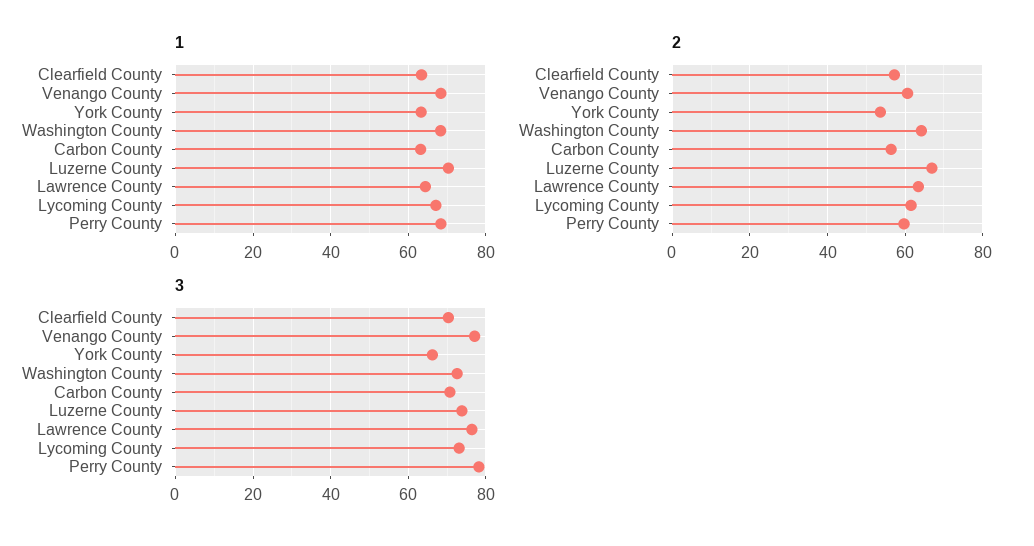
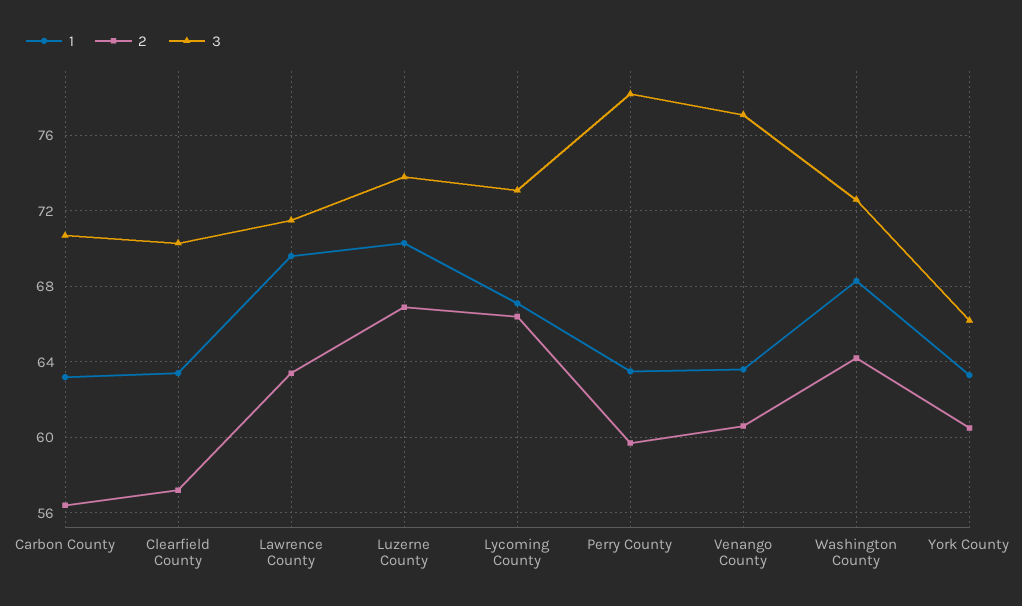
  {
    "1": {
      "Clearfield County": 63.5,
-     "Venango County": 68,
+     "Venango County": 63.5,
      "York County": 63.5,
      "Washington County": 68.5,
      "Carbon County": 63,
      "Luzerne County": 70.5,
-     "Lawrence County": 64,
+     "Lawrence County": 69.5,
      "Lycoming County": 67,
-     "Perry County": 68
+     "Perry County": 63.5
    },
    "2": {
      "Clearfield County": 57,
      "Venango County": 60.5,
-     "York County": 54,
+     "York County": 60.5,
      "Washington County": 64,
      "Carbon County": 56.5,
      "Luzerne County": 67,
      "Lawrence County": 63.5,
-     "Lycoming County": 62,
+     "Lycoming County": 66.5,
      "Perry County": 59.5
    },
    "3": {
      "Clearfield County": 70.5,
      "Venango County": 77,
      "York County": 66,
      "Washington County": 72.5,
      "Carbon County": 70.5,
      "Luzerne County": 74,
-     "Lawrence County": 76,
+     "Lawrence County": 71.5,
      "Lycoming County": 73,
      "Perry County": 78
    }
  }

